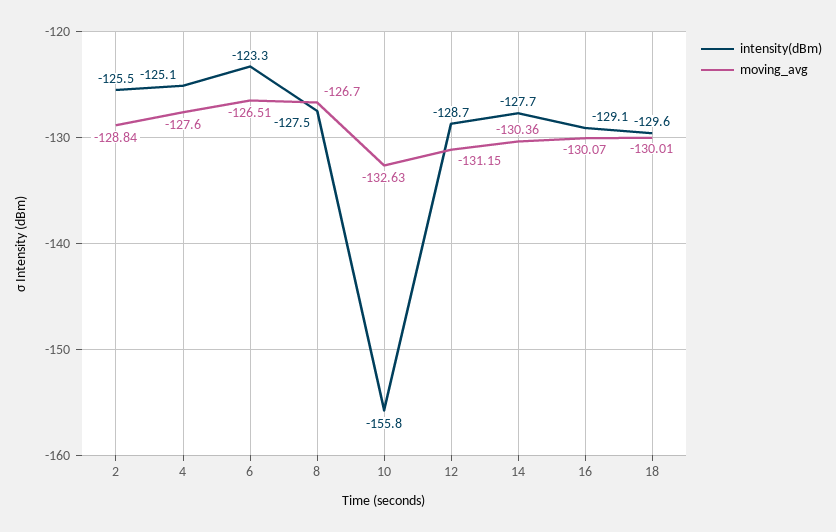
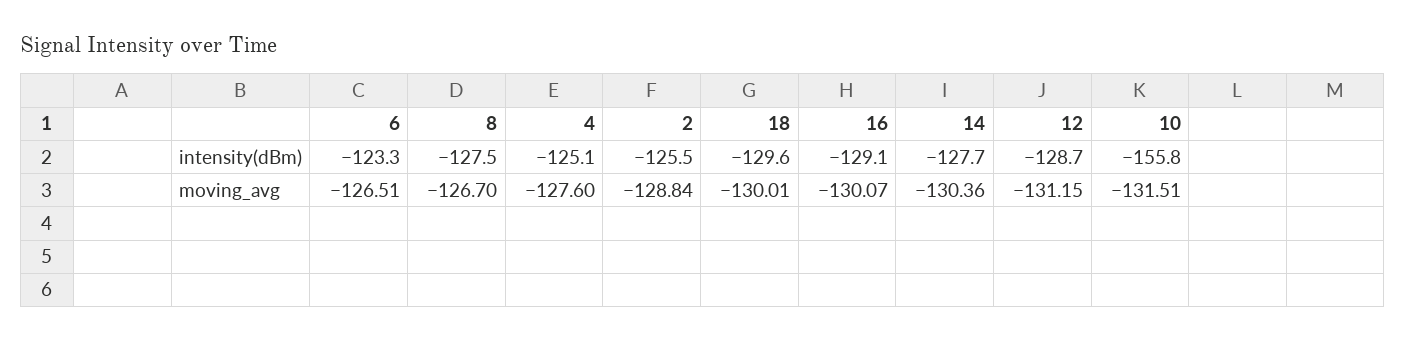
  {
    "intensity(dBm)": {
      "2": -125.5,
      "4": -125.1,
      "6": -123.3,
      "8": -127.5,
      "10": -155.8,
      "12": -128.7,
      "14": -127.7,
      "16": -129.1,
      "18": -129.6
    },
    "moving_avg": {
      "2": -128.84,
      "4": -127.6,
      "6": -126.51,
      "8": -126.7,
-     "10": -132.63,
+     "10": -131.51,
      "12": -131.15,
      "14": -130.36,
      "16": -130.07,
      "18": -130.01
    }
  }

